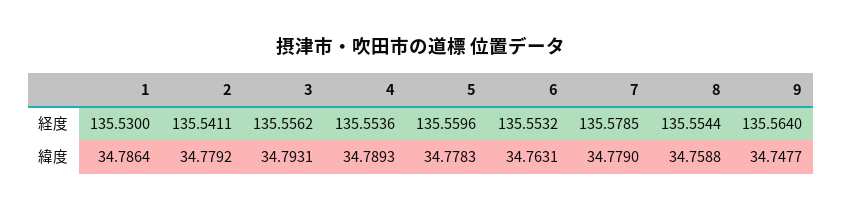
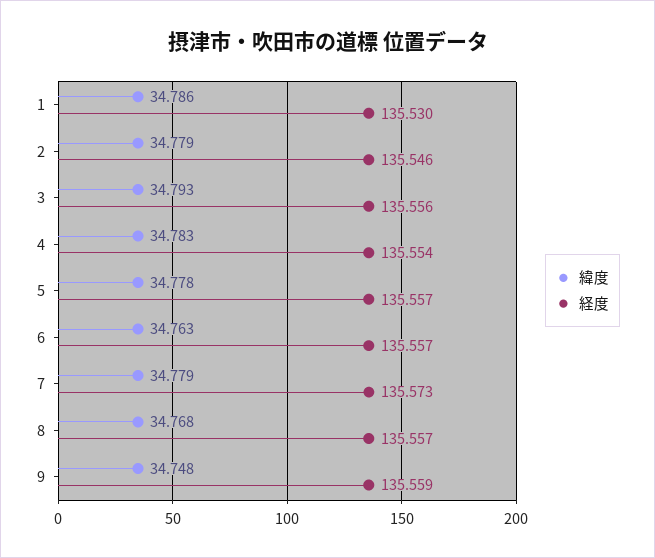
  {
    "経度": {
      "1": 135.53,
-     "2": 135.5411,
+     "2": 135.546,
      "3": 135.5562,
      "4": 135.5536,
-     "5": 135.5596,
+     "5": 135.557,
-     "6": 135.5532,
+     "6": 135.557,
-     "7": 135.5785,
+     "7": 135.573,
-     "8": 135.5544,
+     "8": 135.557,
-     "9": 135.564
+     "9": 135.559
    },
    "緯度": {
      "1": 34.7864,
      "2": 34.7792,
      "3": 34.7931,
-     "4": 34.7893,
+     "4": 34.783,
      "5": 34.7783,
      "6": 34.7631,
      "7": 34.779,
-     "8": 34.7588,
+     "8": 34.768,
      "9": 34.7477
    }
  }

